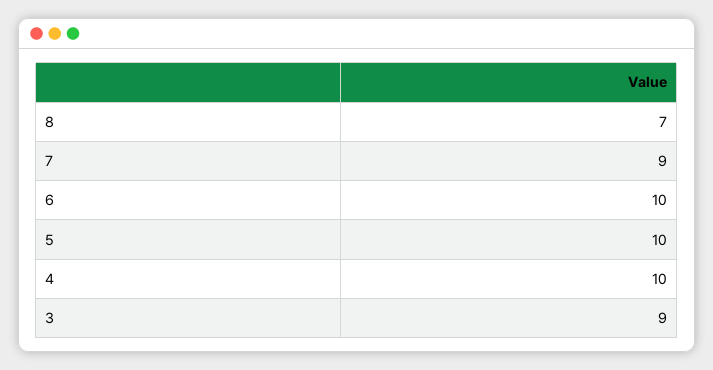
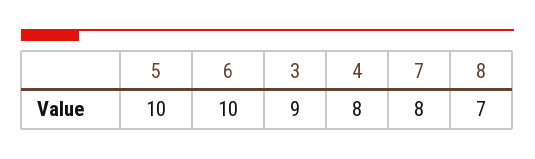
  {
    "8": 7,
-   "7": 9,
+   "7": 8,
    "6": 10,
    "5": 10,
-   "4": 10,
+   "4": 8,
    "3": 9
  }

